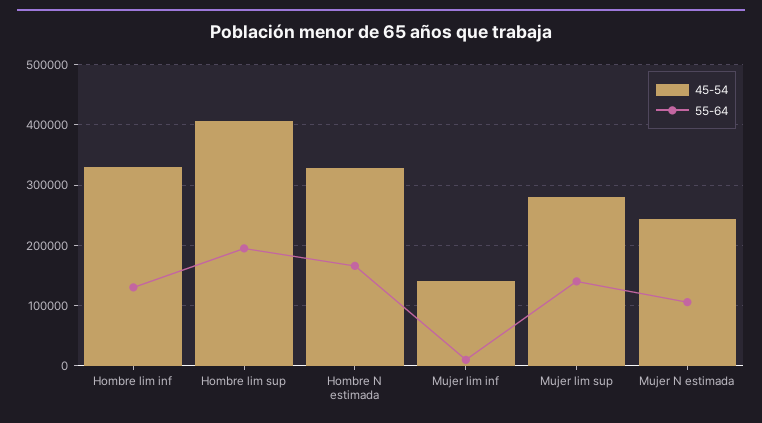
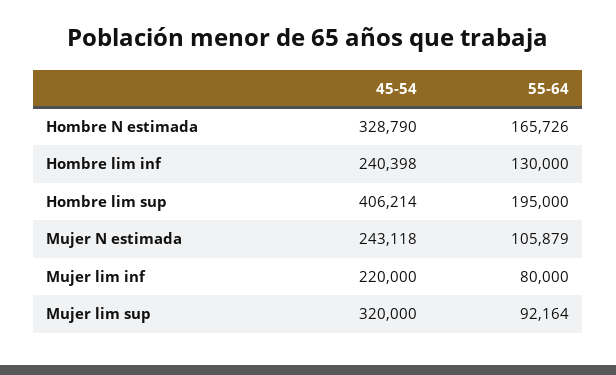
  {
    "45-54": {
-     "Hombre lim inf": 330000,
+     "Hombre lim inf": 240398,
      "Hombre lim sup": 406214,
      "Hombre N estimada": 328790,
-     "Mujer lim inf": 140000,
+     "Mujer lim inf": 220000,
-     "Mujer lim sup": 280000,
+     "Mujer lim sup": 320000,
      "Mujer N estimada": 243118
    },
    "55-64": {
      "Hombre lim inf": 130000,
      "Hombre lim sup": 195000,
      "Hombre N estimada": 165726,
-     "Mujer lim inf": 10000,
+     "Mujer lim inf": 80000,
-     "Mujer lim sup": 140000,
+     "Mujer lim sup": 92164,
      "Mujer N estimada": 105879
    }
  }

